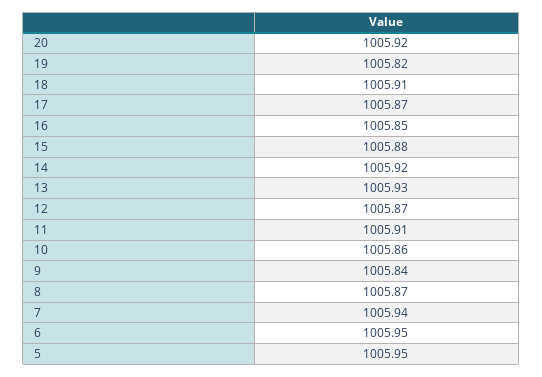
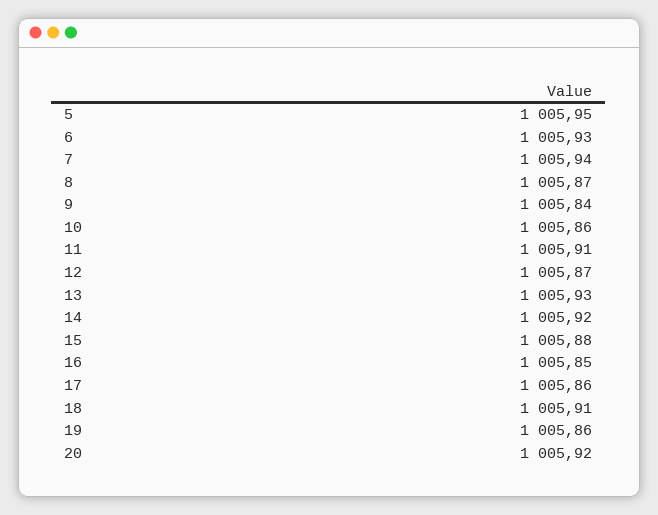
  {
    "20": 1005.92,
-   "19": 1005.82,
+   "19": 1005.86,
    "18": 1005.91,
-   "17": 1005.87,
+   "17": 1005.86,
    "16": 1005.85,
    "15": 1005.88,
    "14": 1005.92,
    "13": 1005.93,
    "12": 1005.87,
    "11": 1005.91,
    "10": 1005.86,
    "9": 1005.84,
    "8": 1005.87,
    "7": 1005.94,
-   "6": 1005.95,
+   "6": 1005.93,
    "5": 1005.95
  }

